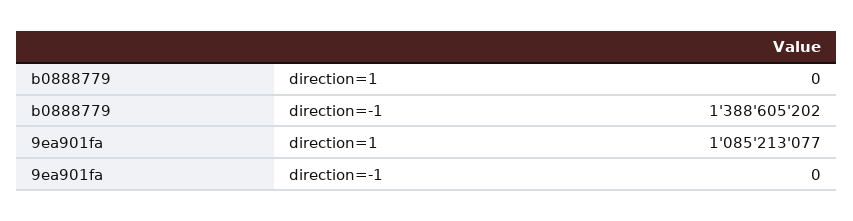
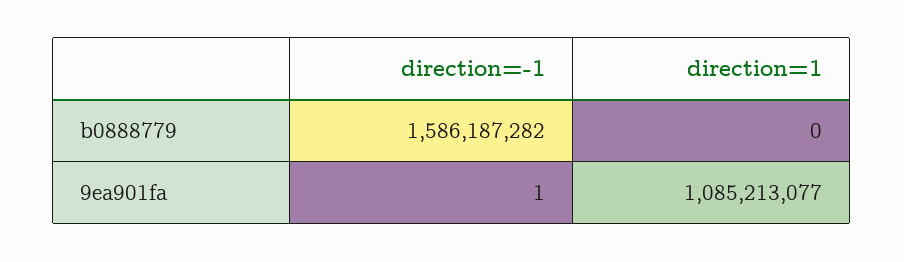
  {
    "b0888779": {
      "direction=1": 0,
-     "direction=-1": 1388605202
+     "direction=-1": 1586187282
    },
    "9ea901fa": {
      "direction=1": 1085213077,
-     "direction=-1": 0
+     "direction=-1": 1
    }
  }

